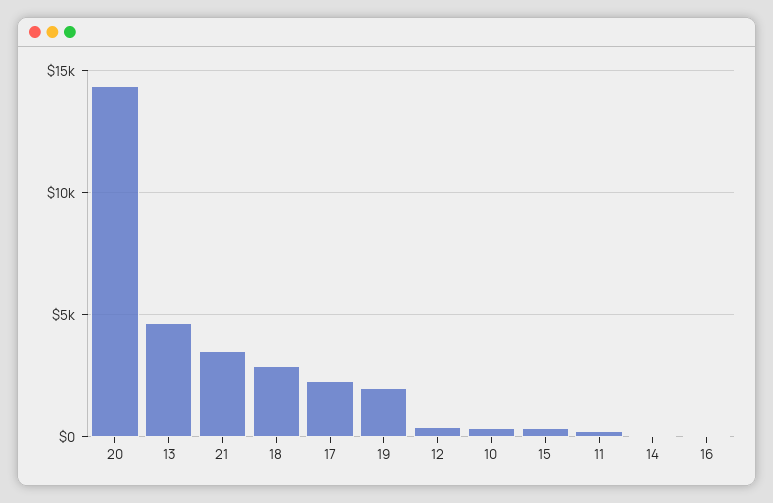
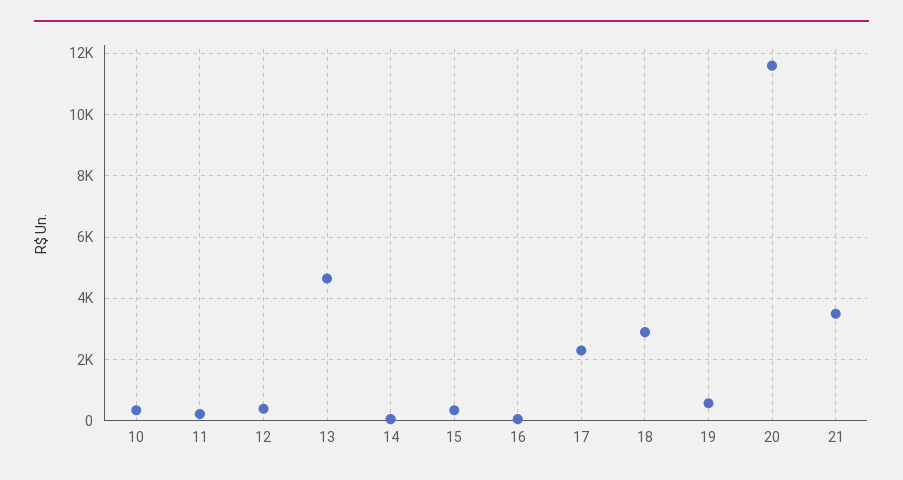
  {
-   "20": 14500,
+   "20": 11600,
    "13": 4600,
    "21": 3600,
    "18": 3000,
    "17": 2400,
-   "19": 2000,
+   "19": 600,
    "12": 400,
    "10": 400,
    "15": 400,
    "11": 200,
    "14": 0,
    "16": 0
  }

